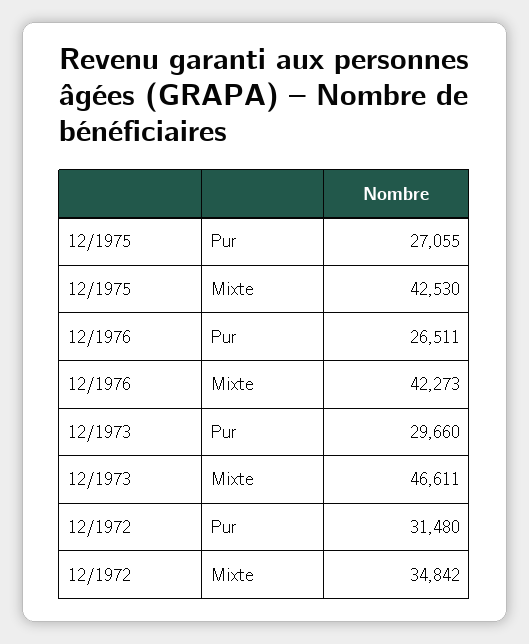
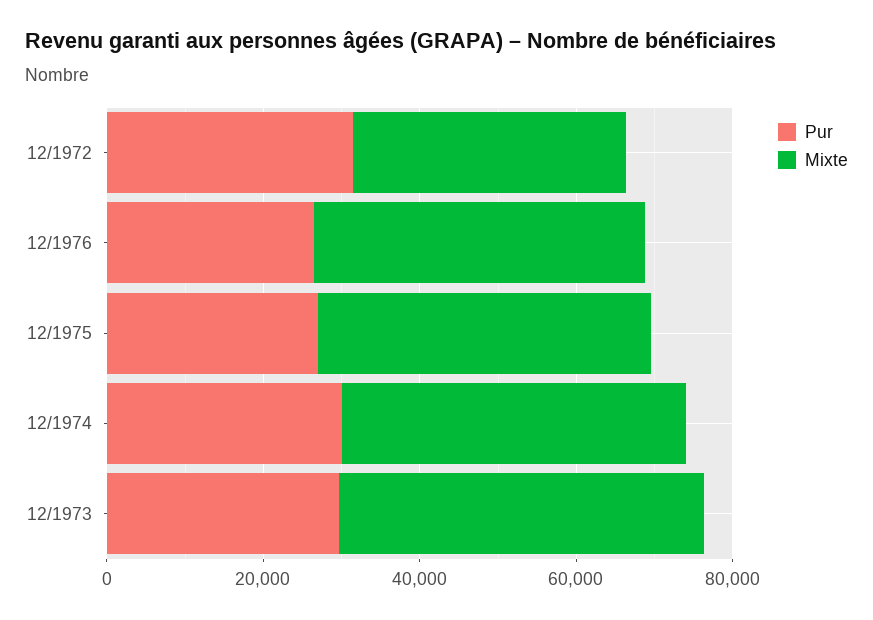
  {
    "Pur": {
      "12/1975": 27055,
      "12/1976": 26511,
      "12/1973": 29660,
-     "12/1972": 31480
+     "12/1972": 31480,
+     "12/1974": 30000
    },
    "Mixte": {
      "12/1975": 42530,
      "12/1976": 42273,
      "12/1973": 46611,
-     "12/1972": 34842
+     "12/1972": 34842,
+     "12/1974": 45000
    }
  }

